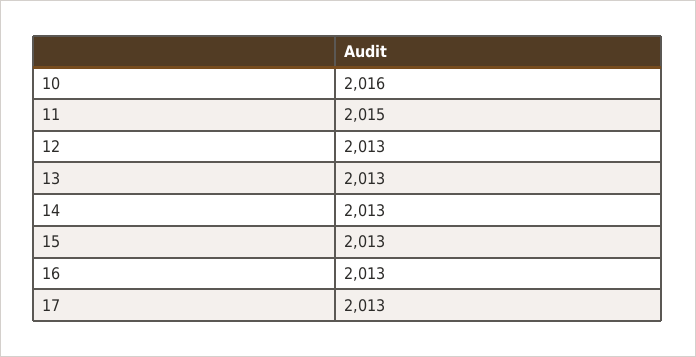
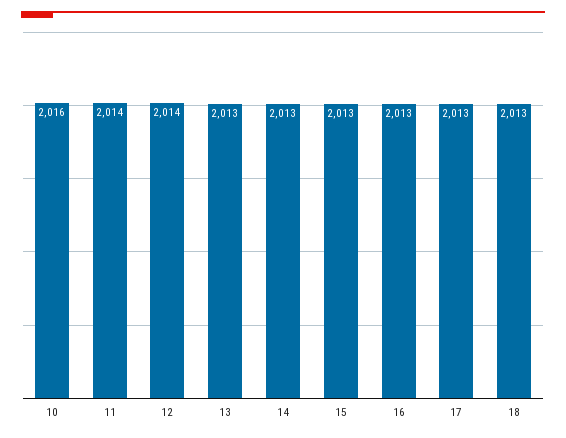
  {
    "10": 2016,
-   "11": 2015,
+   "11": 2014,
-   "12": 2013,
+   "12": 2014,
    "13": 2013,
    "14": 2013,
    "15": 2013,
    "16": 2013,
-   "17": 2013
+   "17": 2013,
+   "18": 2013
  }

